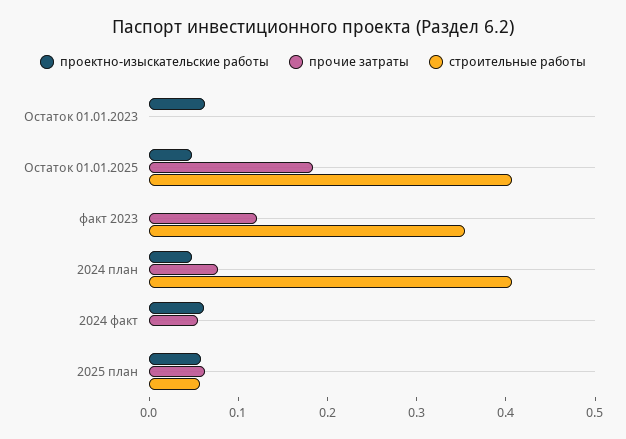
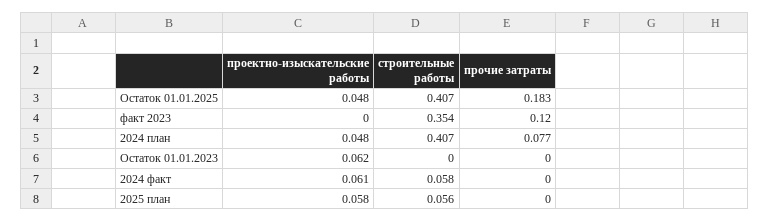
  {
    "проектно-изыскательские работы": {
      "Остаток 01.01.2023": 0.062,
      "Остаток 01.01.2025": 0.048,
      "факт 2023": 0,
      "2024 план": 0.048,
      "2024 факт": 0.061,
      "2025 план": 0.058
    },
    "прочие затраты": {
      "Остаток 01.01.2023": 0,
      "Остаток 01.01.2025": 0.183,
      "факт 2023": 0.12,
      "2024 план": 0.077,
-     "2024 факт": 0.06,
+     "2024 факт": 0,
-     "2025 план": 0.06
+     "2025 план": 0
    },
    "строительные работы": {
      "Остаток 01.01.2023": 0,
      "Остаток 01.01.2025": 0.407,
      "факт 2023": 0.354,
      "2024 план": 0.407,
-     "2024 факт": 0,
+     "2024 факт": 0.058,
      "2025 план": 0.056
    }
  }

